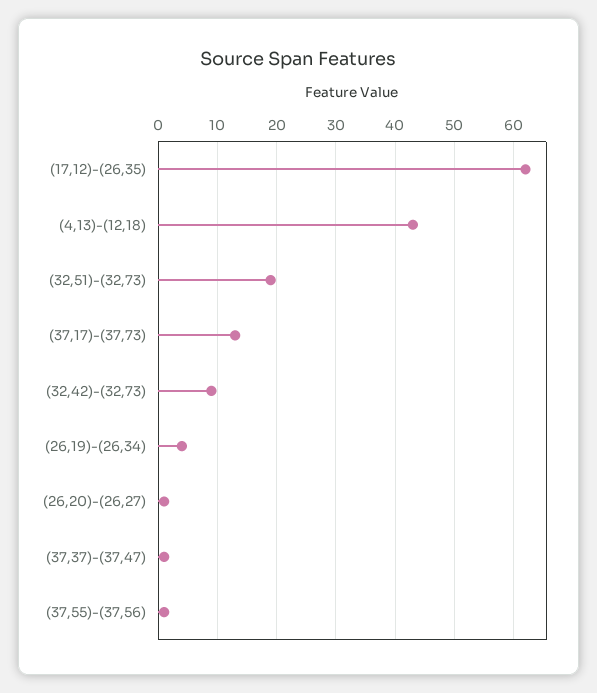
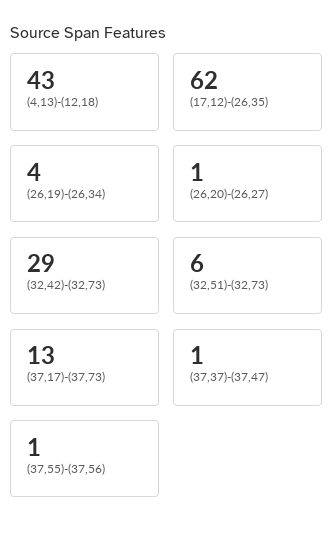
  {
    "(17,12)-(26,35)": 62,
    "(4,13)-(12,18)": 43,
-   "(32,51)-(32,73)": 20,
+   "(32,51)-(32,73)": 6,
    "(37,17)-(37,73)": 13,
-   "(32,42)-(32,73)": 10,
+   "(32,42)-(32,73)": 29,
    "(26,19)-(26,34)": 4,
    "(26,20)-(26,27)": 1,
    "(37,37)-(37,47)": 1,
    "(37,55)-(37,56)": 1
  }

